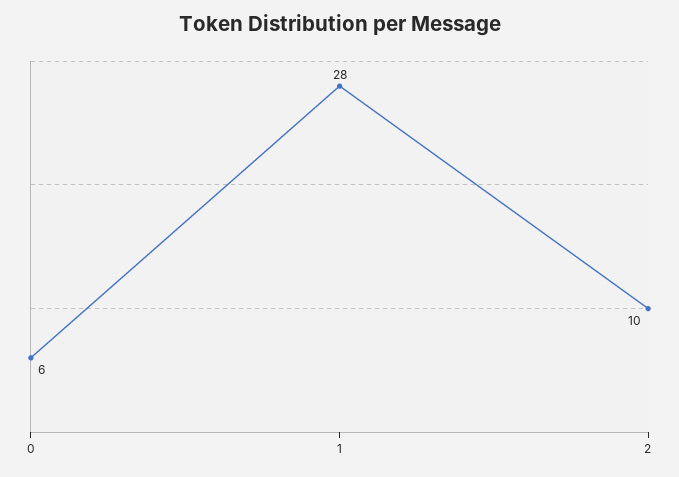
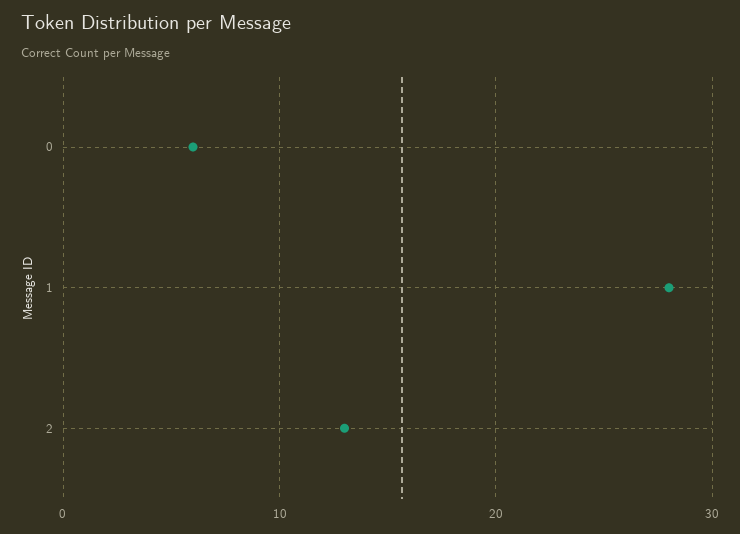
  {
    "0": 6,
    "1": 28,
-   "2": 10
+   "2": 13
  }

